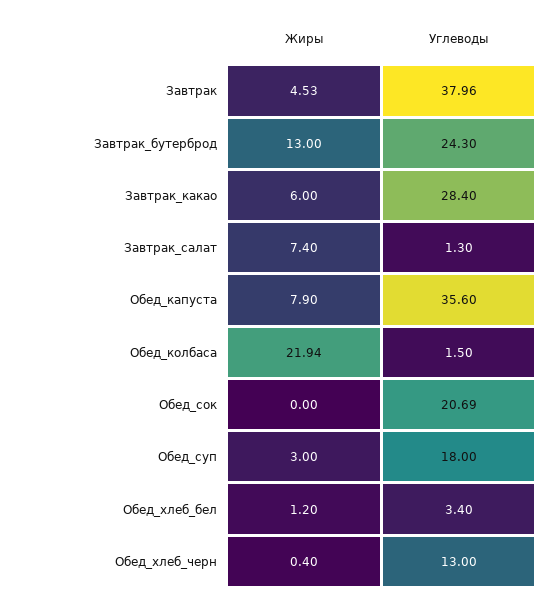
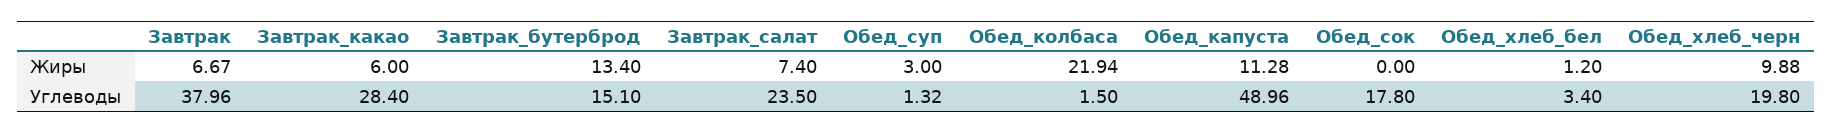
  {
    "Жиры": {
-     "Завтрак": 4.53,
+     "Завтрак": 6.67,
-     "Завтрак_бутерброд": 13,
+     "Завтрак_бутерброд": 13.4,
      "Завтрак_какао": 6,
      "Завтрак_салат": 7.4,
-     "Обед_капуста": 7.9,
+     "Обед_капуста": 11.28,
      "Обед_колбаса": 21.94,
      "Обед_сок": 0,
      "Обед_суп": 3,
      "Обед_хлеб_бел": 1.2,
-     "Обед_хлеб_черн": 0.4
+     "Обед_хлеб_черн": 9.88
    },
    "Углеводы": {
      "Завтрак": 37.96,
-     "Завтрак_бутерброд": 24.3,
+     "Завтрак_бутерброд": 15.1,
      "Завтрак_какао": 28.4,
-     "Завтрак_салат": 1.3,
+     "Завтрак_салат": 23.5,
-     "Обед_капуста": 35.6,
+     "Обед_капуста": 48.96,
      "Обед_колбаса": 1.5,
-     "Обед_сок": 20.69,
+     "Обед_сок": 17.8,
-     "Обед_суп": 18,
+     "Обед_суп": 1.32,
      "Обед_хлеб_бел": 3.4,
-     "Обед_хлеб_черн": 13
+     "Обед_хлеб_черн": 19.8
    }
  }

